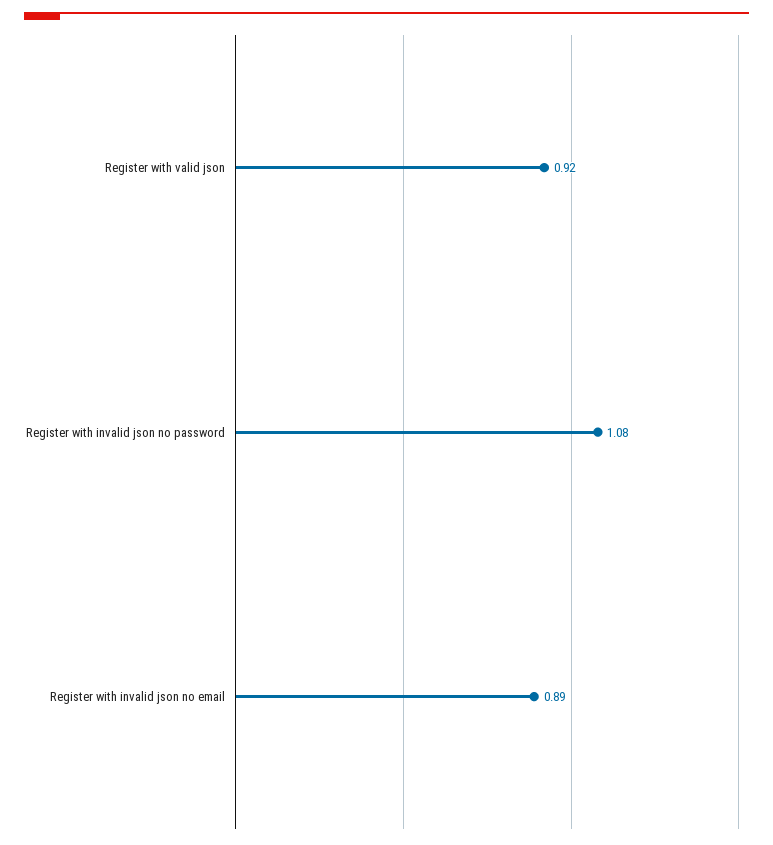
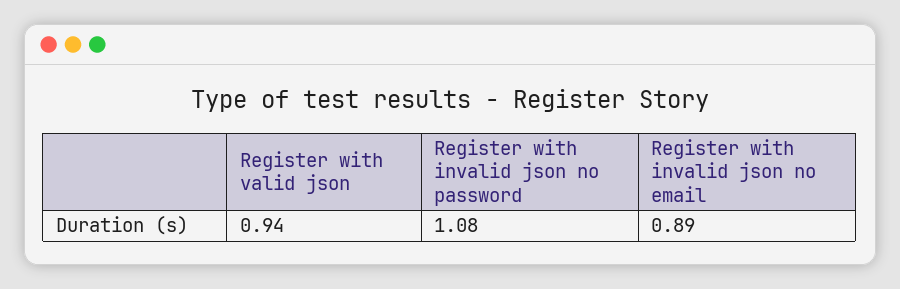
  {
-   "Register with valid json": 0.92,
+   "Register with valid json": 0.94,
    "Register with invalid json no password": 1.08,
    "Register with invalid json no email": 0.89
  }

